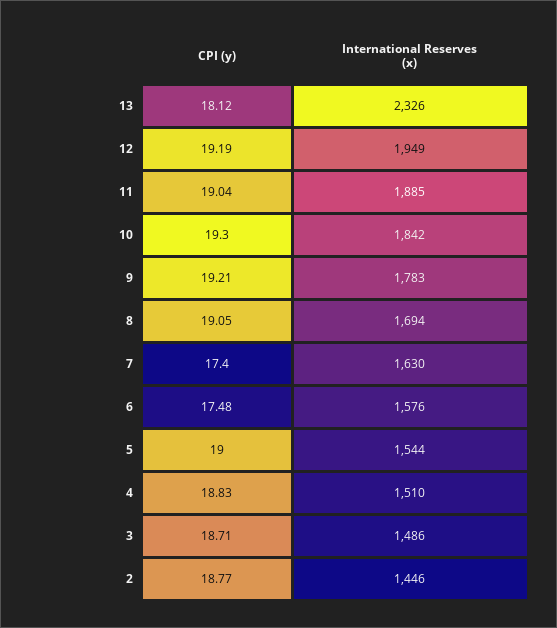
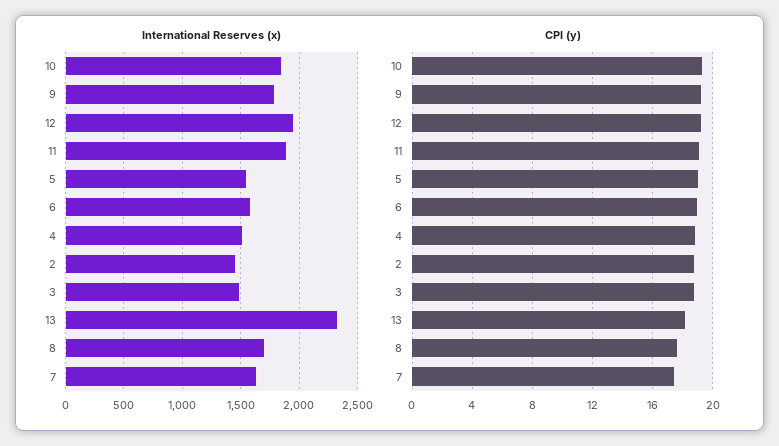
  {
    "CPI (y)": {
      "13": 18.12,
      "12": 19.19,
      "11": 19.04,
      "10": 19.3,
      "9": 19.21,
-     "8": 19.05,
+     "8": 17.5,
      "7": 17.4,
-     "6": 17.48,
+     "6": 19,
      "5": 19,
      "4": 18.83,
      "3": 18.71,
      "2": 18.77
    },
    "International Reserves (x)": {
      "13": 2326,
      "12": 1949,
      "11": 1885,
      "10": 1842,
      "9": 1783,
      "8": 1694,
      "7": 1630,
      "6": 1576,
      "5": 1544,
      "4": 1510,
      "3": 1486,
      "2": 1446
    }
  }

